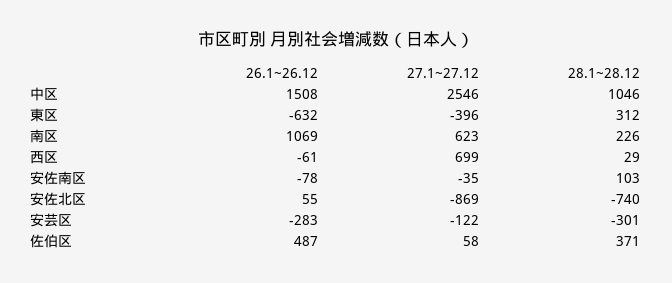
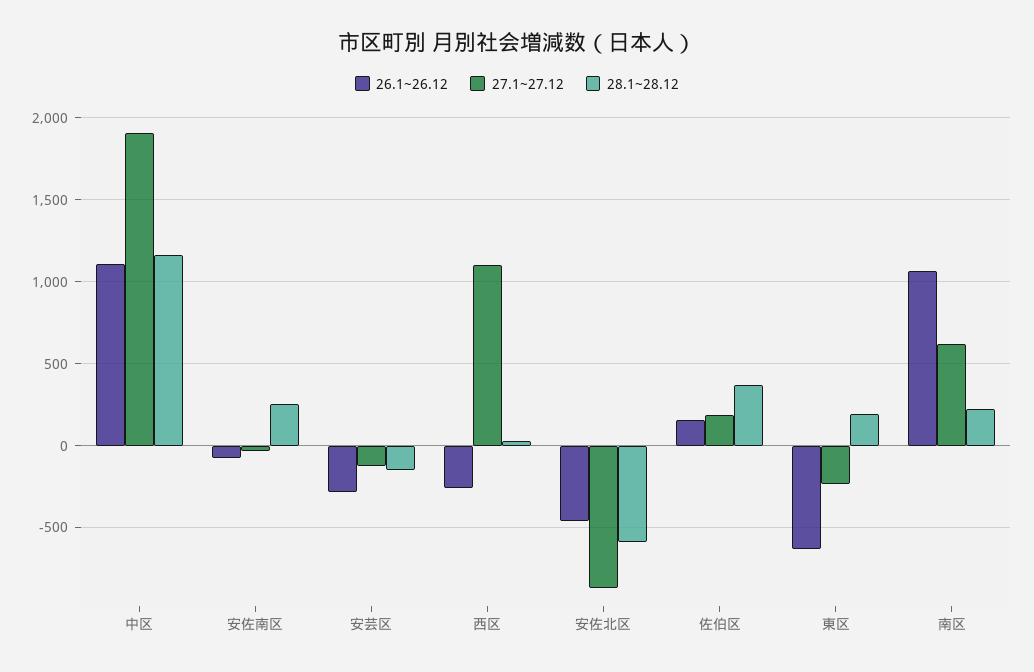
  {
    "26.1~26.12": {
-     "中区": 1508,
+     "中区": 1100,
      "東区": -632,
      "南区": 1069,
-     "西区": -61,
+     "西区": -250,
      "安佐南区": -78,
-     "安佐北区": 55,
+     "安佐北区": -450,
      "安芸区": -283,
-     "佐伯区": 487
+     "佐伯区": 150
    },
    "27.1~27.12": {
-     "中区": 2546,
+     "中区": 1900,
-     "東区": -396,
+     "東区": -250,
      "南区": 623,
-     "西区": 699,
+     "西区": 1100,
      "安佐南区": -35,
      "安佐北区": -869,
      "安芸区": -122,
-     "佐伯区": 58
+     "佐伯区": 200
    },
    "28.1~28.12": {
-     "中区": 1046,
+     "中区": 1150,
-     "東区": 312,
+     "東区": 200,
      "南区": 226,
      "西区": 29,
-     "安佐南区": 103,
+     "安佐南区": 250,
-     "安佐北区": -740,
+     "安佐北区": -600,
-     "安芸区": -301,
+     "安芸区": -150,
      "佐伯区": 371
    }
  }

